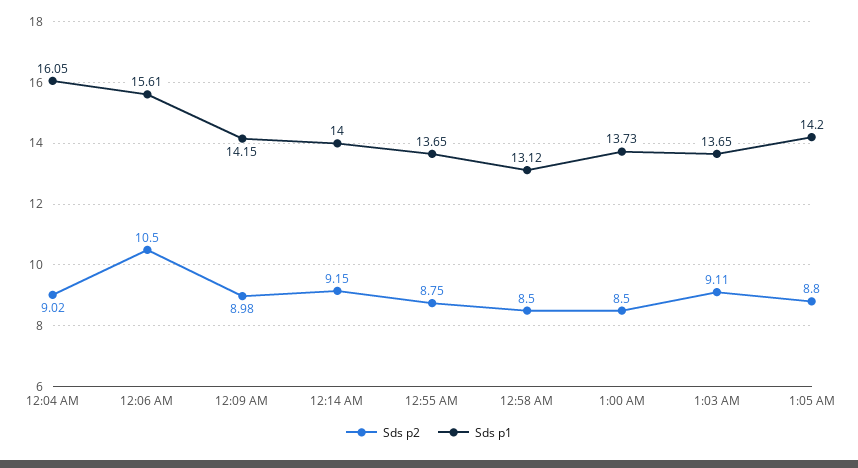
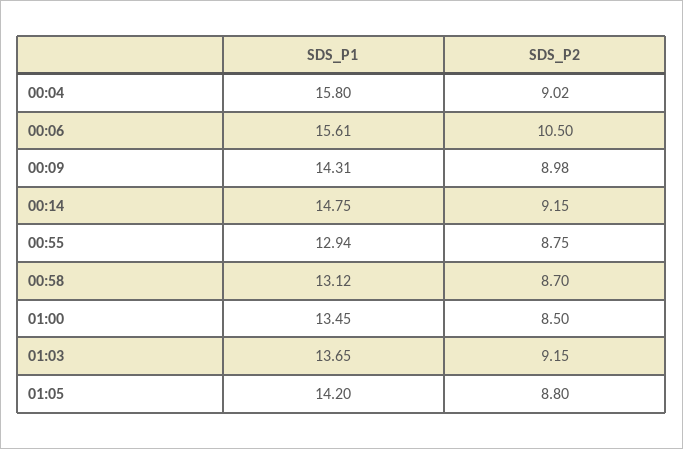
  {
    "Sds p2": {
      "12:04 AM": 9.02,
      "12:06 AM": 10.5,
      "12:09 AM": 8.98,
      "12:14 AM": 9.15,
      "12:55 AM": 8.75,
-     "12:58 AM": 8.5,
+     "12:58 AM": 8.7,
      "1:00 AM": 8.5,
-     "1:03 AM": 9.11,
+     "1:03 AM": 9.15,
      "1:05 AM": 8.8
    },
    "Sds p1": {
-     "12:04 AM": 16.05,
+     "12:04 AM": 15.8,
      "12:06 AM": 15.61,
-     "12:09 AM": 14.15,
+     "12:09 AM": 14.31,
-     "12:14 AM": 14,
+     "12:14 AM": 14.75,
-     "12:55 AM": 13.65,
+     "12:55 AM": 12.94,
      "12:58 AM": 13.12,
-     "1:00 AM": 13.73,
+     "1:00 AM": 13.45,
      "1:03 AM": 13.65,
      "1:05 AM": 14.2
    }
  }

